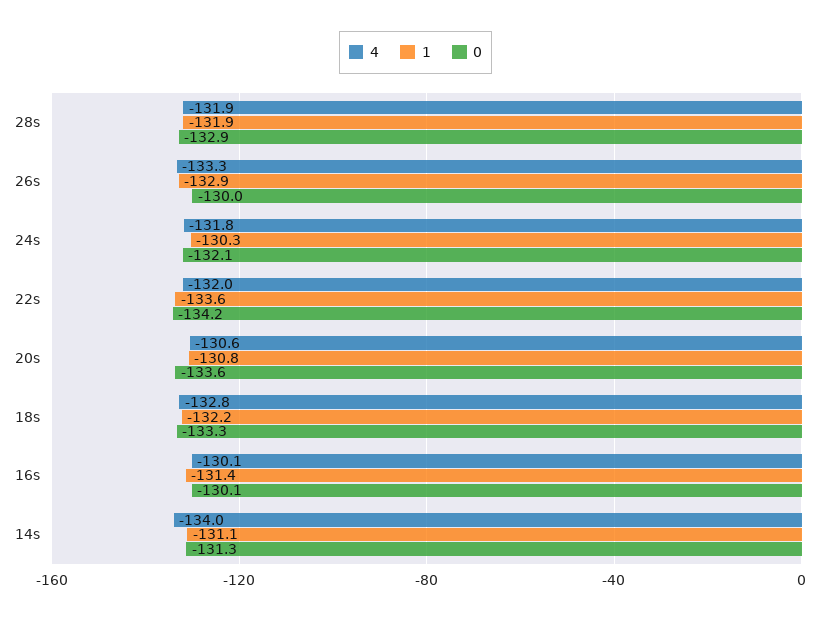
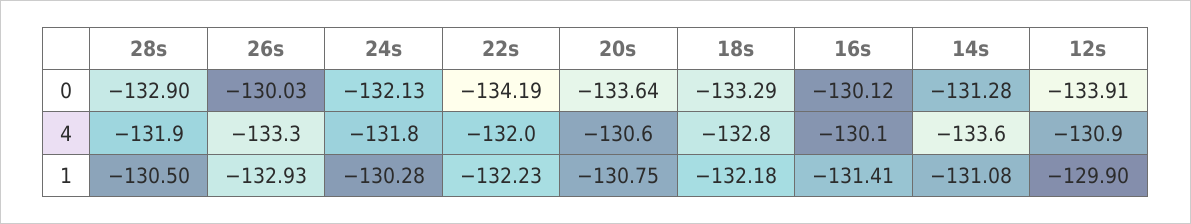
  {
    "4": {
      "28s": -131.9,
      "26s": -133.3,
      "24s": -131.8,
      "22s": -132,
      "20s": -130.6,
      "18s": -132.8,
      "16s": -130.1,
-     "14s": -134
+     "14s": -133.6,
+     "12s": -130.9
    },
    "1": {
-     "28s": -131.9,
+     "28s": -130.5,
      "26s": -132.93,
      "24s": -130.28,
-     "22s": -133.6,
+     "22s": -132.23,
      "20s": -130.75,
      "18s": -132.18,
      "16s": -131.41,
-     "14s": -131.08
+     "14s": -131.08,
+     "12s": -129.9
    },
    "0": {
      "28s": -132.9,
      "26s": -130.03,
      "24s": -132.13,
      "22s": -134.19,
      "20s": -133.64,
      "18s": -133.29,
      "16s": -130.12,
-     "14s": -131.28
+     "14s": -131.28,
+     "12s": -133.91
    }
  }

